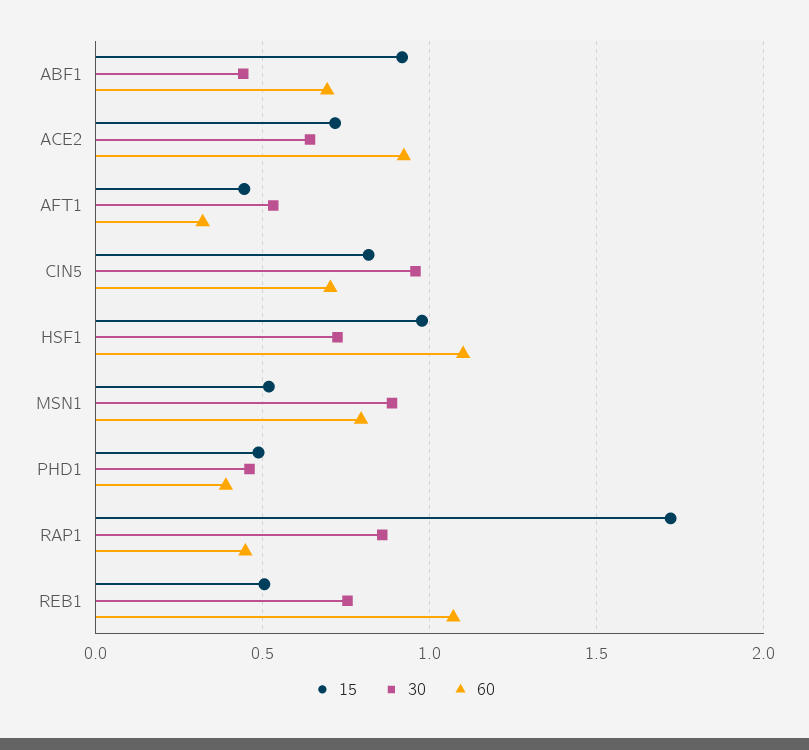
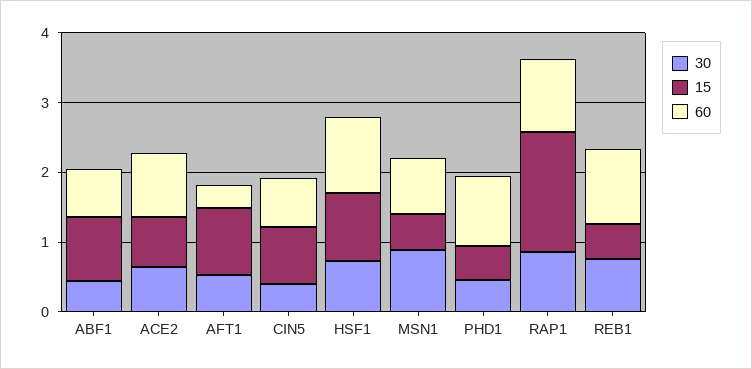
  {
    "15": {
      "ABF1": 0.9,
      "ACE2": 0.7,
-     "AFT1": 0.45,
+     "AFT1": 1,
      "CIN5": 0.8,
      "HSF1": 1,
      "MSN1": 0.5,
      "PHD1": 0.5,
      "RAP1": 1.7,
      "REB1": 0.5
    },
    "30": {
      "ABF1": 0.45,
      "ACE2": 0.65,
      "AFT1": 0.55,
-     "CIN5": 0.95,
+     "CIN5": 0.4,
      "HSF1": 0.7,
      "MSN1": 0.9,
      "PHD1": 0.45,
      "RAP1": 0.85,
      "REB1": 0.75
    },
    "60": {
      "ABF1": 0.7,
      "ACE2": 0.9,
      "AFT1": 0.3,
      "CIN5": 0.7,
      "HSF1": 1.1,
      "MSN1": 0.8,
-     "PHD1": 0.4,
+     "PHD1": 1,
-     "RAP1": 0.45,
+     "RAP1": 1,
      "REB1": 1.05
    }
  }

